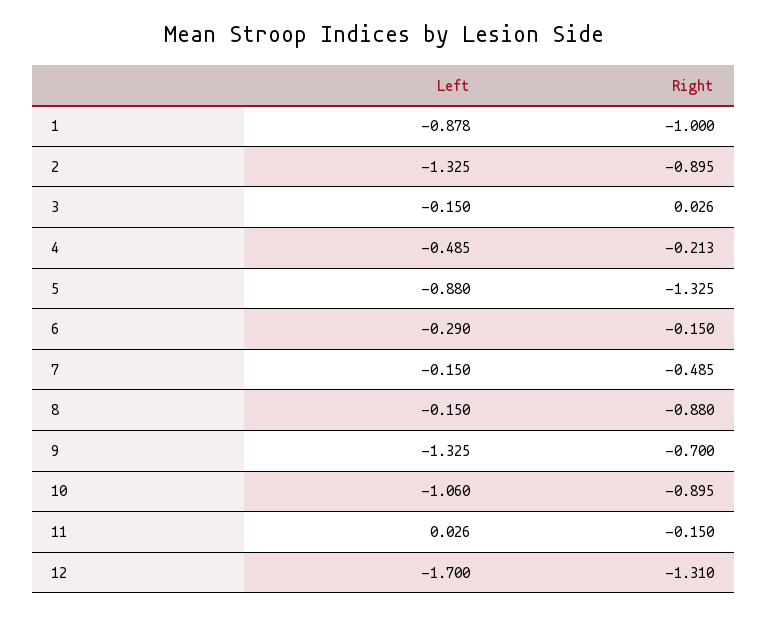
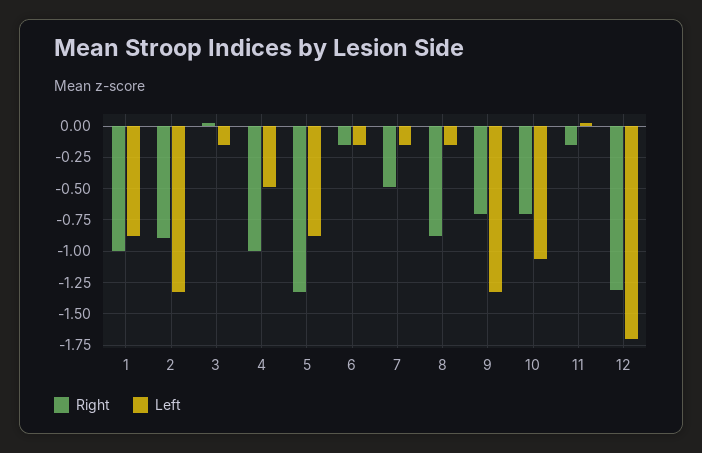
  {
    "Left": {
      "1": -0.878,
      "2": -1.325,
      "3": -0.15,
      "4": -0.485,
      "5": -0.88,
-     "6": -0.29,
+     "6": -0.15,
      "7": -0.15,
      "8": -0.15,
      "9": -1.325,
      "10": -1.06,
      "11": 0.026,
      "12": -1.7
    },
    "Right": {
      "1": -1,
      "2": -0.895,
      "3": 0.026,
-     "4": -0.213,
+     "4": -1,
      "5": -1.325,
      "6": -0.15,
      "7": -0.485,
      "8": -0.88,
      "9": -0.7,
-     "10": -0.895,
+     "10": -0.7,
      "11": -0.15,
      "12": -1.31
    }
  }

